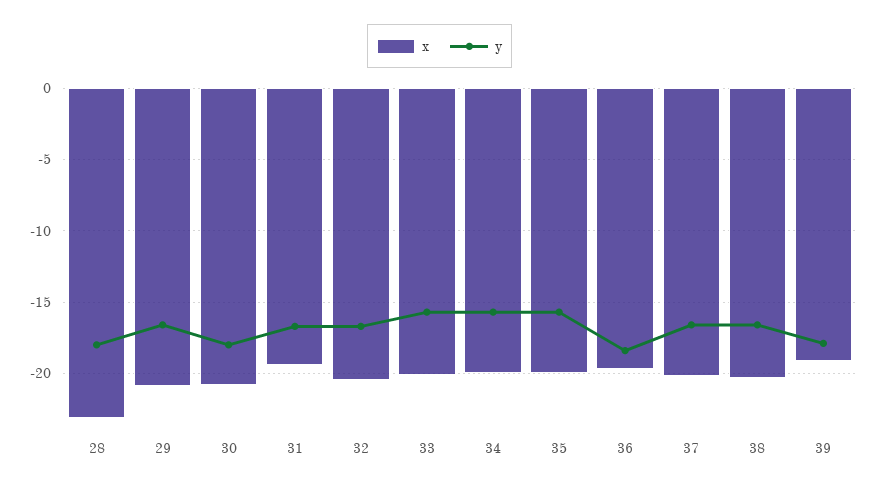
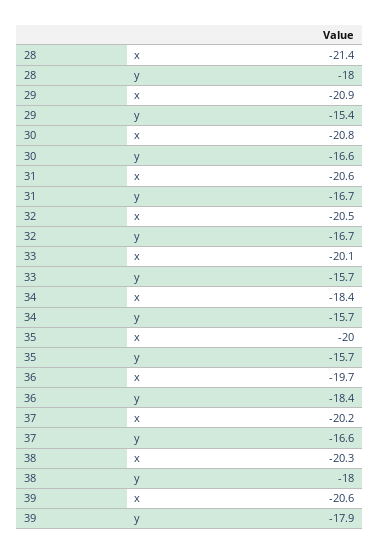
  {
    "x": {
-     "28": -23,
+     "28": -21.4,
      "29": -20.9,
      "30": -20.8,
-     "31": -19.5,
+     "31": -20.6,
      "32": -20.5,
      "33": -20.1,
-     "34": -20,
+     "34": -18.4,
      "35": -20,
      "36": -19.7,
      "37": -20.2,
      "38": -20.3,
-     "39": -19
+     "39": -20.6
    },
    "y": {
      "28": -18,
-     "29": -16.5,
+     "29": -15.4,
-     "30": -18,
+     "30": -16.6,
      "31": -16.7,
      "32": -16.7,
      "33": -15.7,
      "34": -15.7,
      "35": -15.7,
      "36": -18.4,
      "37": -16.6,
-     "38": -16.5,
+     "38": -18,
      "39": -17.9
    }
  }

